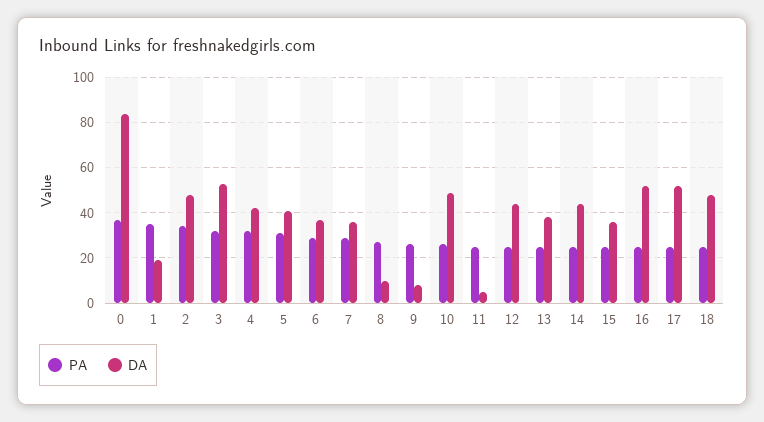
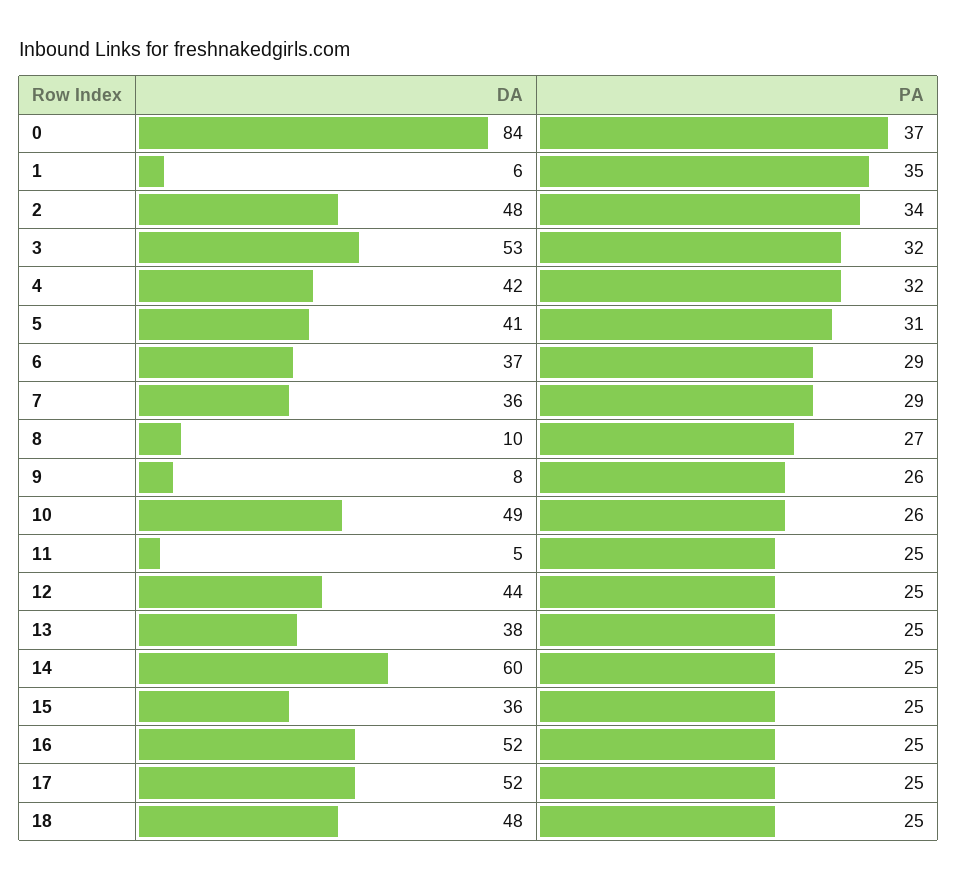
  {
    "PA": {
      "0": 37,
      "1": 35,
      "2": 34,
      "3": 32,
      "4": 32,
      "5": 31,
      "6": 29,
      "7": 29,
      "8": 27,
      "9": 26,
      "10": 26,
      "11": 25,
      "12": 25,
      "13": 25,
      "14": 25,
      "15": 25,
      "16": 25,
      "17": 25,
      "18": 25
    },
    "DA": {
      "0": 84,
-     "1": 20,
+     "1": 6,
      "2": 48,
      "3": 53,
      "4": 42,
      "5": 41,
      "6": 37,
      "7": 36,
      "8": 10,
      "9": 8,
      "10": 49,
      "11": 5,
      "12": 44,
      "13": 38,
-     "14": 45,
+     "14": 60,
      "15": 36,
      "16": 52,
      "17": 52,
      "18": 48
    }
  }

